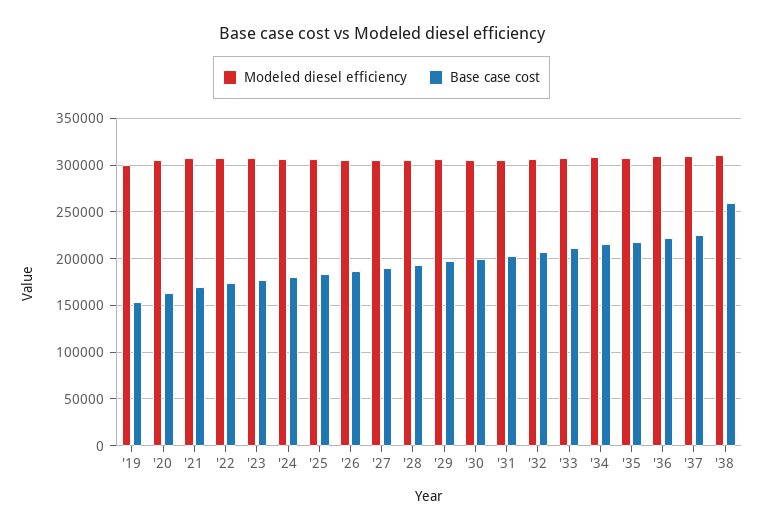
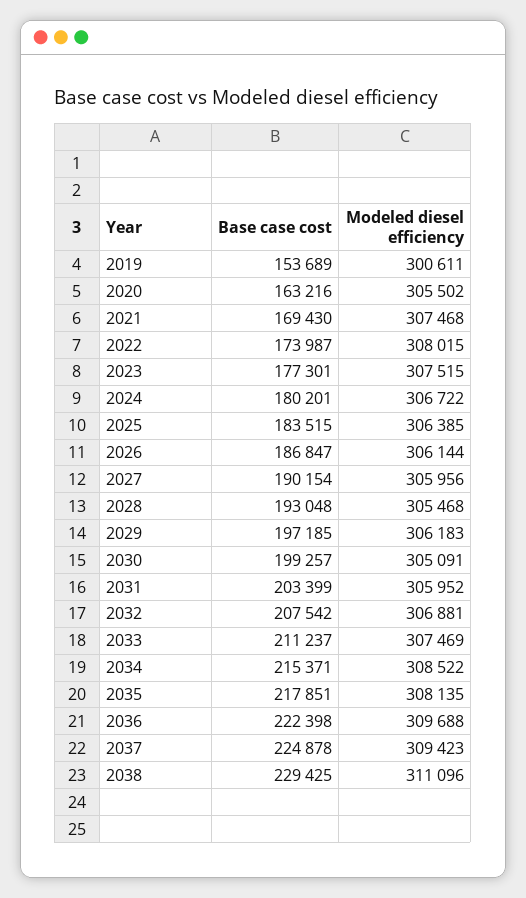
  {
    "Modeled diesel efficiency": {
      "'19": 300611,
      "'20": 305502,
      "'21": 307468,
      "'22": 308015,
      "'23": 307515,
      "'24": 306722,
      "'25": 306385,
      "'26": 306144,
      "'27": 305956,
      "'28": 305468,
      "'29": 306183,
      "'30": 305091,
      "'31": 305952,
      "'32": 306881,
      "'33": 307469,
      "'34": 308522,
      "'35": 308135,
      "'36": 309688,
      "'37": 309423,
      "'38": 311096
    },
    "Base case cost": {
      "'19": 153689,
      "'20": 163216,
      "'21": 169430,
      "'22": 173987,
      "'23": 177301,
      "'24": 180201,
      "'25": 183515,
      "'26": 186847,
      "'27": 190154,
      "'28": 193048,
      "'29": 197185,
      "'30": 199257,
      "'31": 203399,
      "'32": 207542,
      "'33": 211237,
      "'34": 215371,
      "'35": 217851,
      "'36": 222398,
      "'37": 224878,
-     "'38": 260000
+     "'38": 229425
    }
  }

